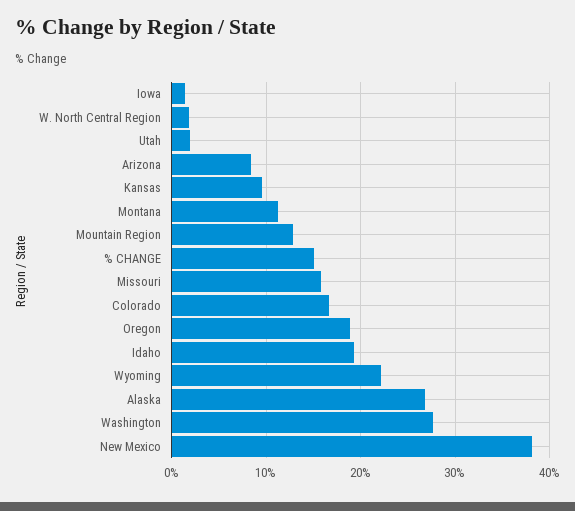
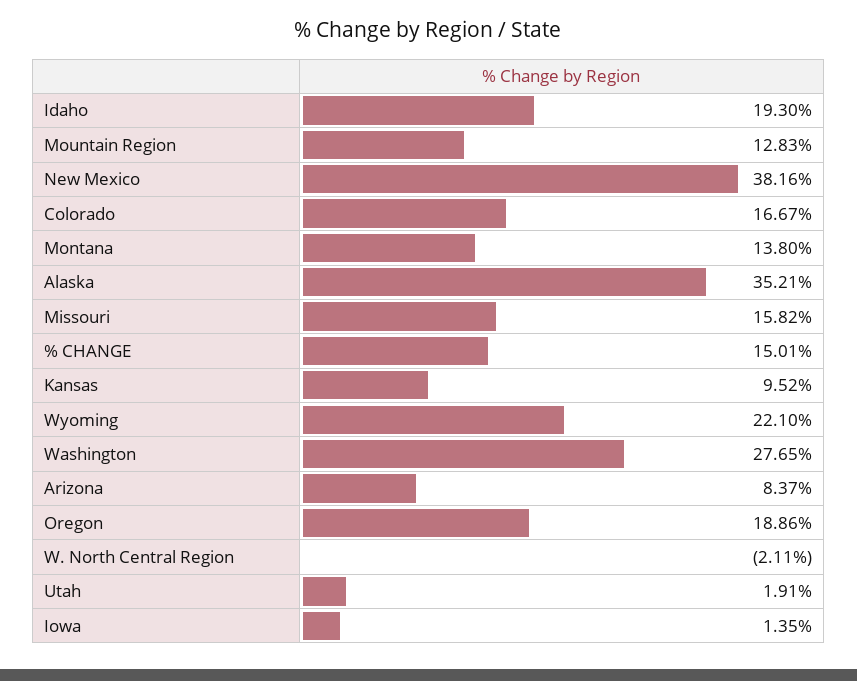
  {
    "Iowa": 1.35,
-   "W. North Central Region": 2,
+   "W. North Central Region": -2.11,
    "Utah": 1.91,
    "Arizona": 8.37,
    "Kansas": 9.52,
-   "Montana": 11,
+   "Montana": 13.8,
    "Mountain Region": 12.83,
    "% CHANGE": 15.01,
    "Missouri": 15.82,
    "Colorado": 16.67,
    "Oregon": 18.86,
    "Idaho": 19.3,
    "Wyoming": 22.1,
-   "Alaska": 27,
+   "Alaska": 35.21,
    "Washington": 27.65,
    "New Mexico": 38.16
  }

